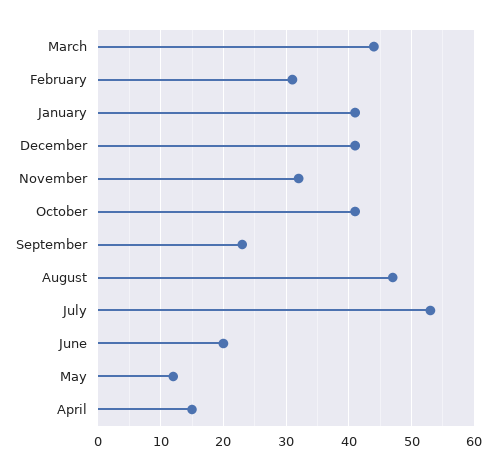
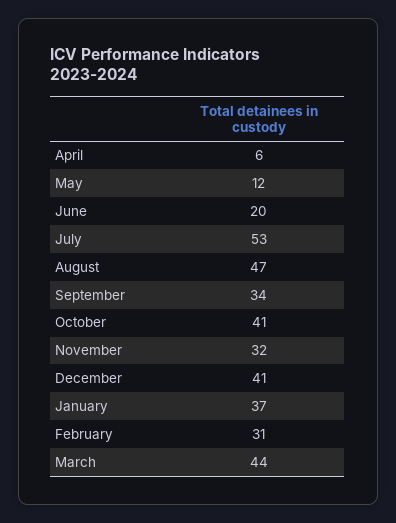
  {
    "March": 44,
    "February": 31,
-   "January": 41,
+   "January": 37,
    "December": 41,
    "November": 32,
    "October": 41,
-   "September": 23,
+   "September": 34,
    "August": 47,
    "July": 53,
    "June": 20,
    "May": 12,
-   "April": 15
+   "April": 6
  }

